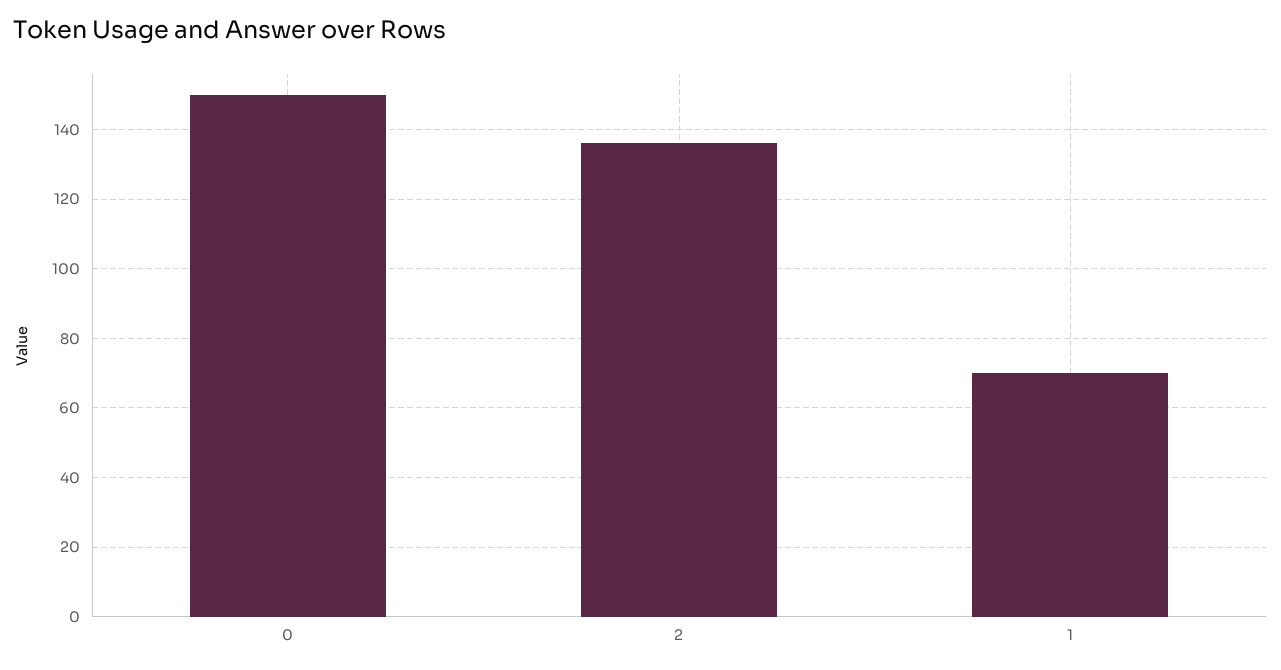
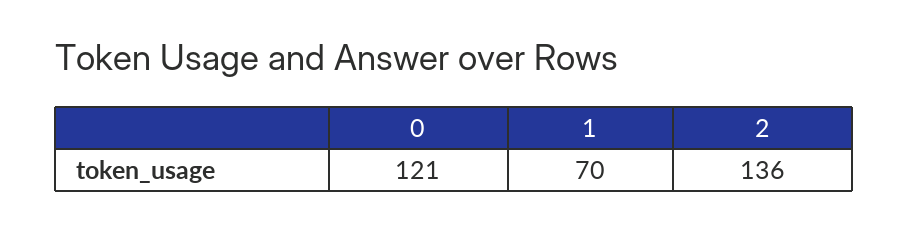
  {
-   "0": 150,
+   "0": 121,
    "2": 136,
    "1": 70
  }

